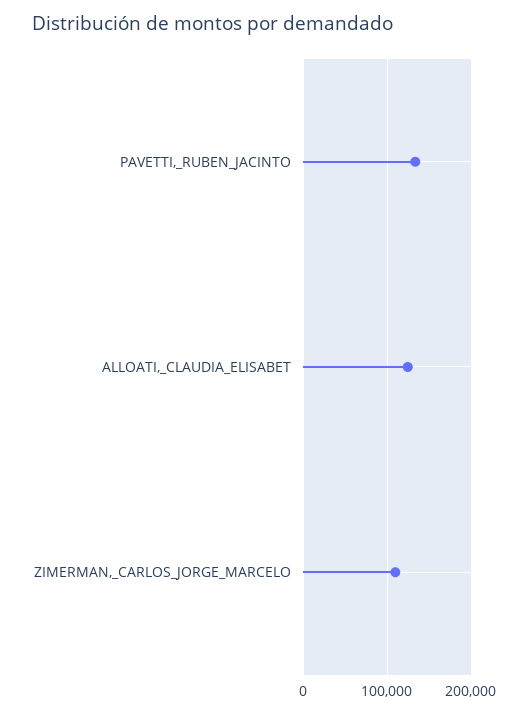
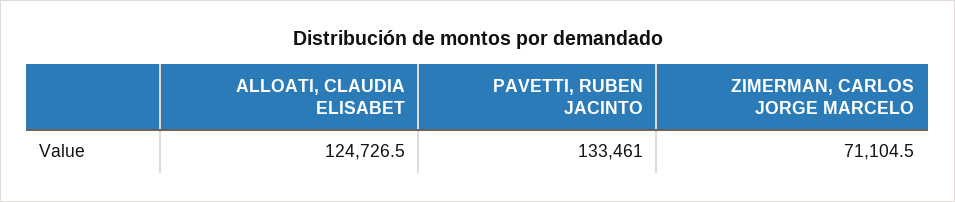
  {
    "PAVETTI,_RUBEN_JACINTO": 133461,
    "ALLOATI,_CLAUDIA_ELISABET": 124726.5,
-   "ZIMERMAN,_CARLOS_JORGE_MARCELO": 110000
+   "ZIMERMAN,_CARLOS_JORGE_MARCELO": 71104.5
  }

